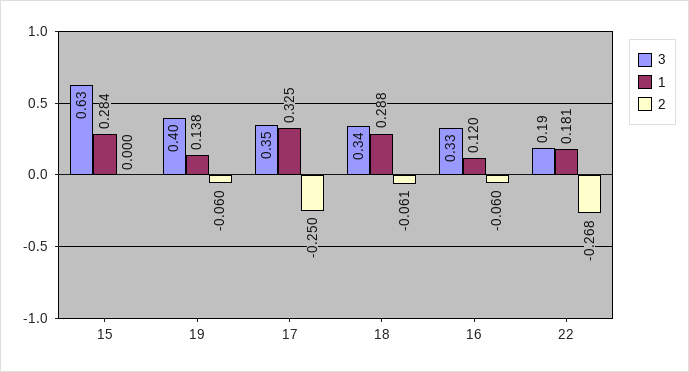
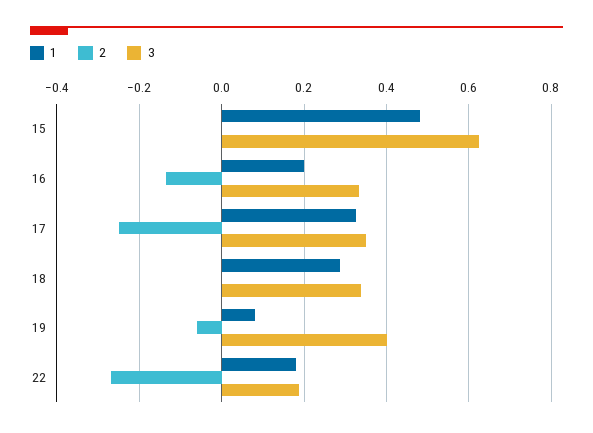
  {
    "3": {
      "15": 0.63,
      "19": 0.4,
      "17": 0.35,
      "18": 0.34,
      "16": 0.33,
      "22": 0.19
    },
    "1": {
-     "15": 0.284,
+     "15": 0.48,
-     "19": 0.138,
+     "19": 0.08,
      "17": 0.325,
      "18": 0.288,
-     "16": 0.12,
+     "16": 0.2,
      "22": 0.181
    },
    "2": {
      "15": 0,
      "19": -0.06,
      "17": -0.25,
-     "18": -0.061,
+     "18": 0,
-     "16": -0.06,
+     "16": -0.14,
      "22": -0.268
    }
  }

